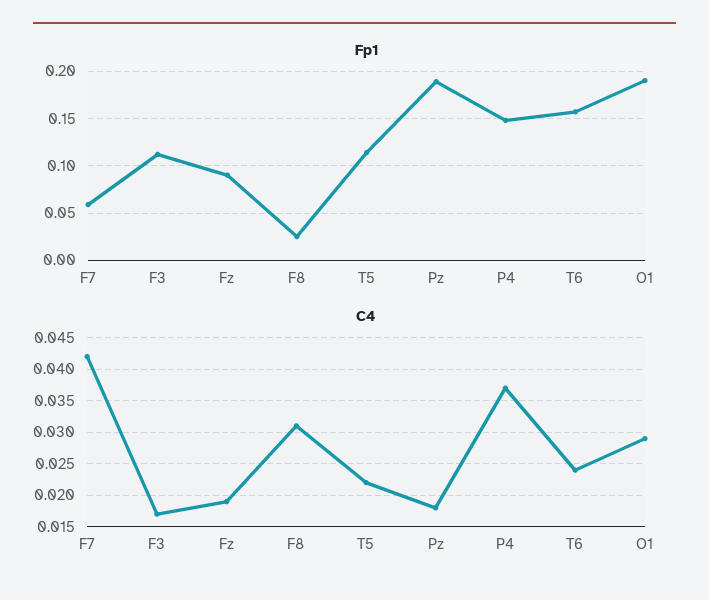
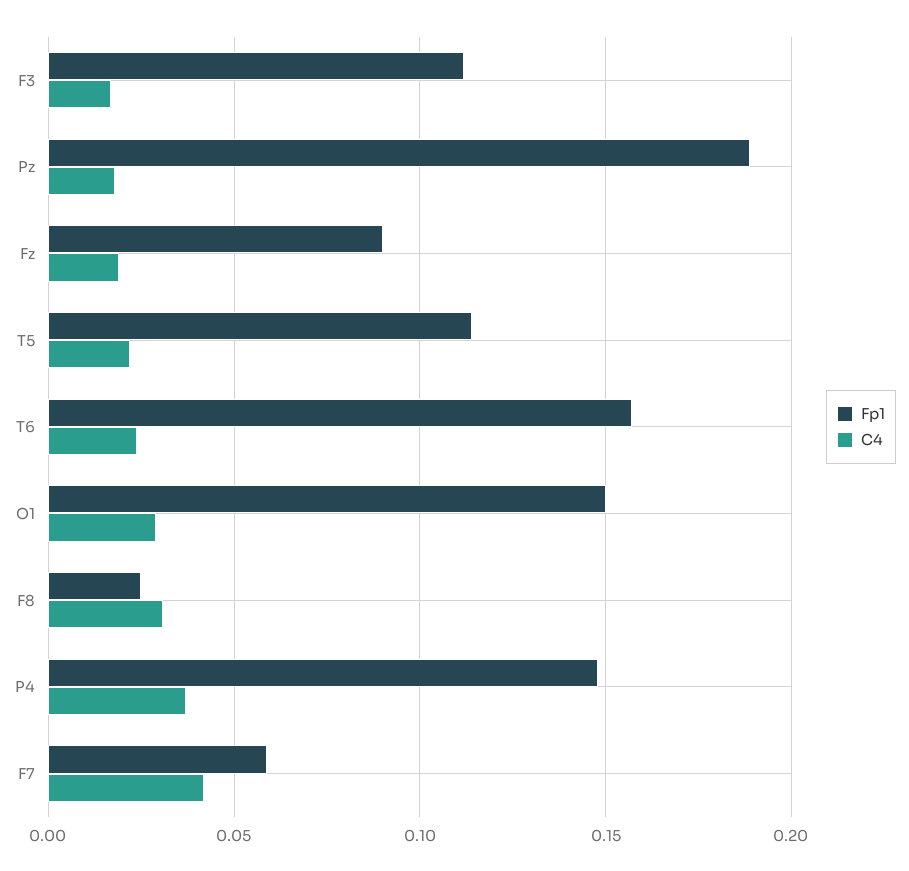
  {
    "Fp1": {
      "F7": 0.06,
      "F3": 0.11,
      "Fz": 0.09,
      "F8": 0.025,
      "T5": 0.115,
      "Pz": 0.19,
      "P4": 0.15,
      "T6": 0.155,
-     "O1": 0.19
+     "O1": 0.15
    },
    "C4": {
      "F7": 0.042,
      "F3": 0.017,
      "Fz": 0.019,
      "F8": 0.031,
      "T5": 0.022,
      "Pz": 0.018,
      "P4": 0.037,
      "T6": 0.024,
      "O1": 0.029
    }
  }

